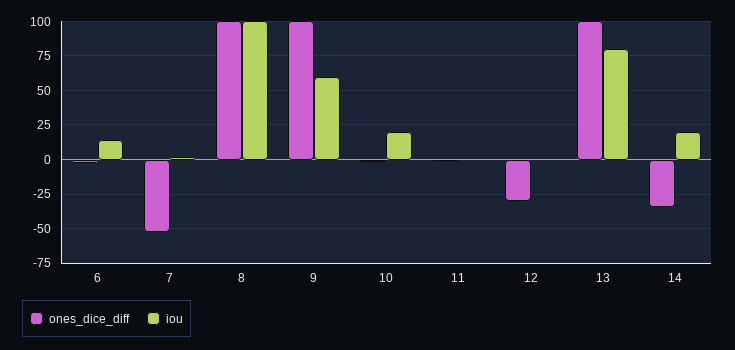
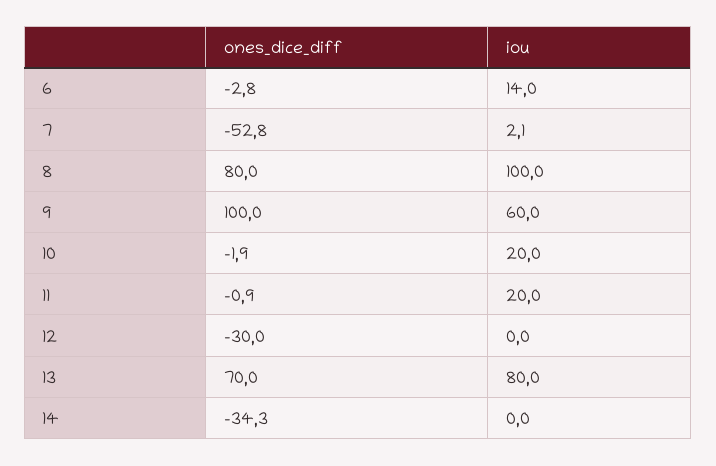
  {
    "ones_dice_diff": {
      "6": -2.8,
      "7": -52.8,
-     "8": 100,
+     "8": 80,
      "9": 100,
      "10": -1.9,
      "11": -0.9,
      "12": -30,
-     "13": 100,
+     "13": 70,
      "14": -34.3
    },
    "iou": {
      "6": 14,
      "7": 2.1,
      "8": 100,
      "9": 60,
      "10": 20,
-     "11": 0,
+     "11": 20,
      "12": 0,
      "13": 80,
-     "14": 20
+     "14": 0
    }
  }

